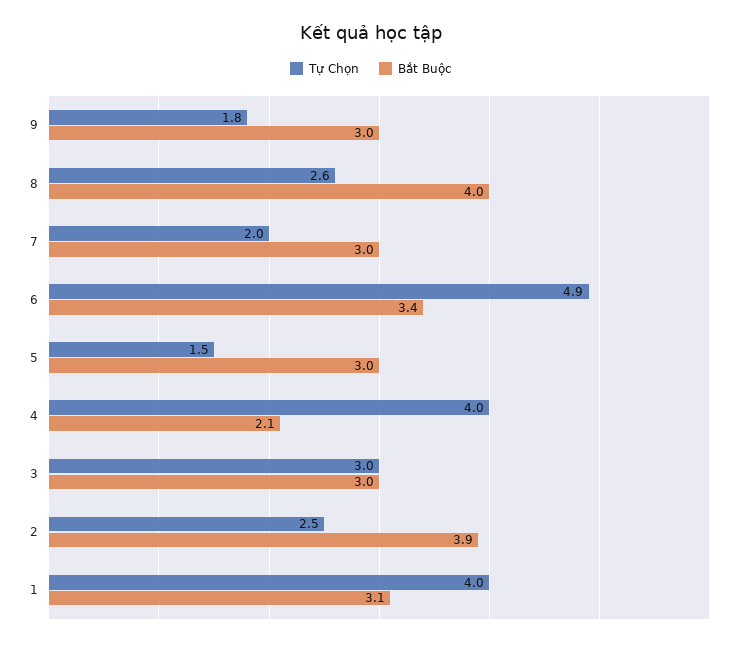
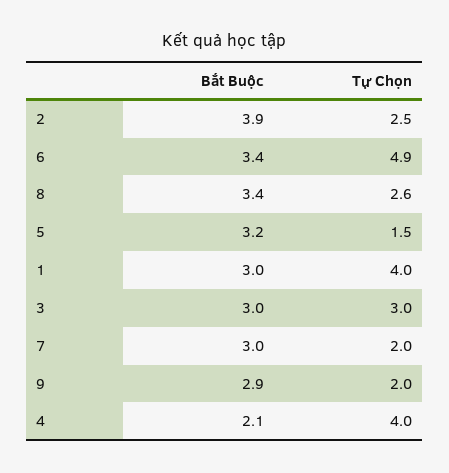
  {
    "Tự Chọn": {
-     "9": 1.8,
+     "9": 2,
      "8": 2.6,
      "7": 2,
      "6": 4.9,
      "5": 1.5,
      "4": 4,
      "3": 3,
      "2": 2.5,
      "1": 4
    },
    "Bắt Buộc": {
-     "9": 3,
+     "9": 2.9,
-     "8": 4,
+     "8": 3.4,
      "7": 3,
      "6": 3.4,
-     "5": 3,
+     "5": 3.2,
      "4": 2.1,
      "3": 3,
      "2": 3.9,
-     "1": 3.1
+     "1": 3
    }
  }

